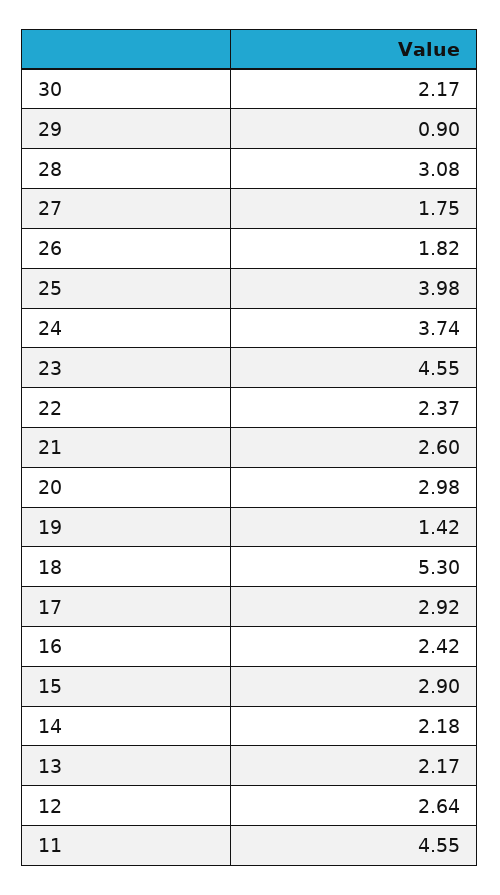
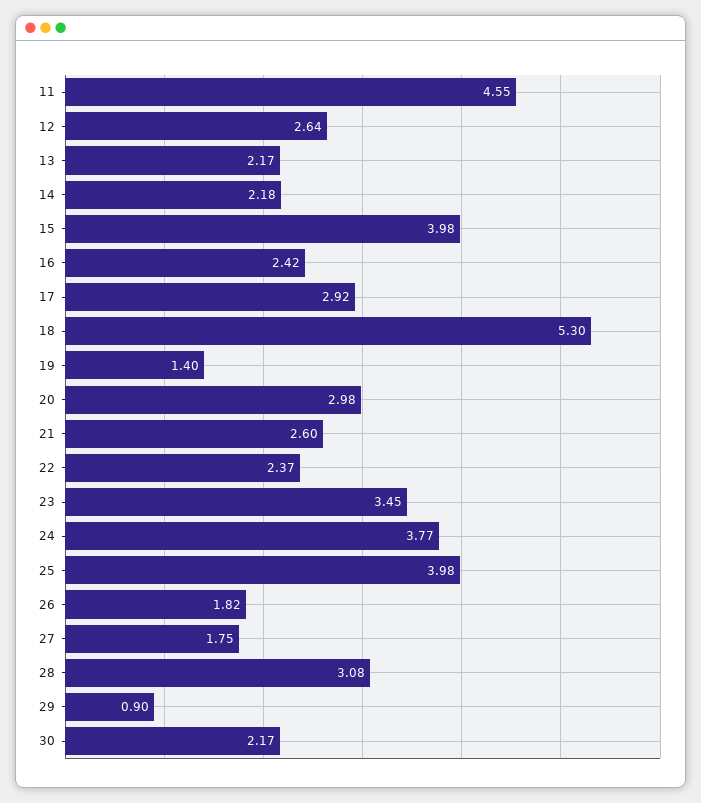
  {
    "30": 2.17,
    "29": 0.9,
    "28": 3.08,
    "27": 1.75,
    "26": 1.82,
    "25": 3.98,
-   "24": 3.74,
+   "24": 3.77,
-   "23": 4.55,
+   "23": 3.45,
    "22": 2.37,
    "21": 2.6,
    "20": 2.98,
-   "19": 1.42,
+   "19": 1.4,
    "18": 5.3,
    "17": 2.92,
    "16": 2.42,
-   "15": 2.9,
+   "15": 3.98,
    "14": 2.18,
    "13": 2.17,
    "12": 2.64,
    "11": 4.55
  }

